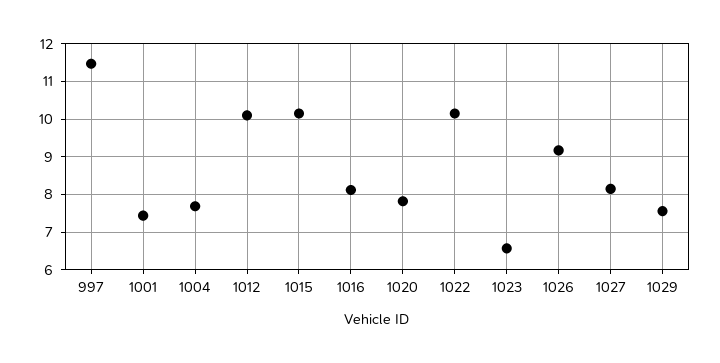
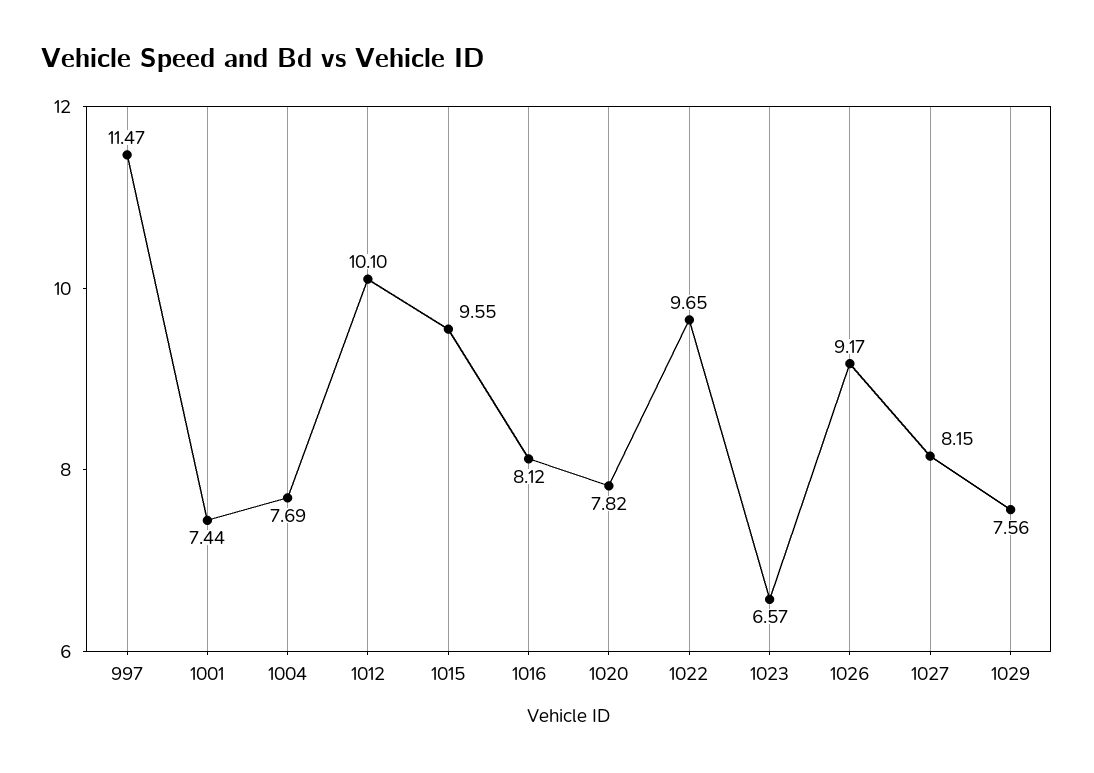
  {
    "997": 11.47,
    "1001": 7.44,
    "1004": 7.69,
    "1012": 10.1,
-   "1015": 10.2,
+   "1015": 9.55,
    "1016": 8.12,
    "1020": 7.82,
-   "1022": 10.2,
+   "1022": 9.65,
    "1023": 6.57,
    "1026": 9.17,
    "1027": 8.15,
    "1029": 7.56
  }

